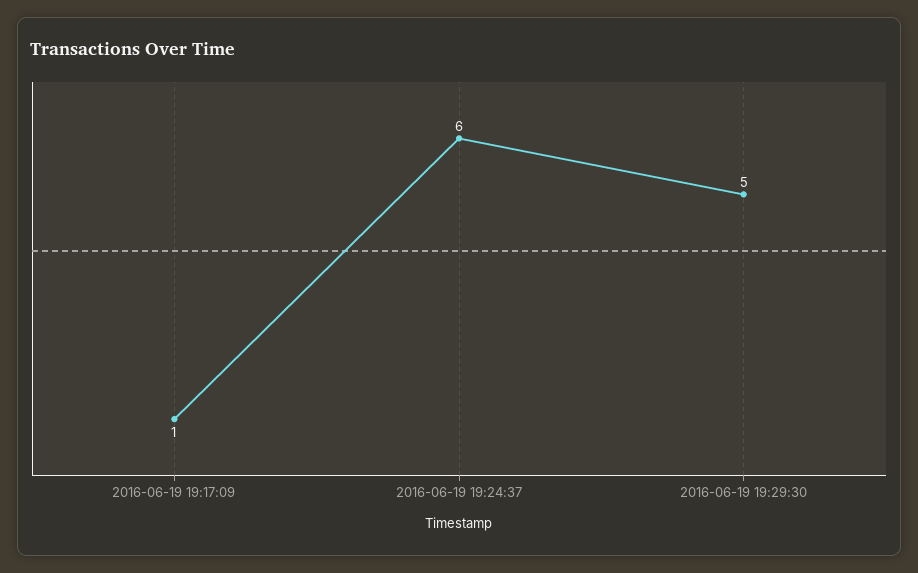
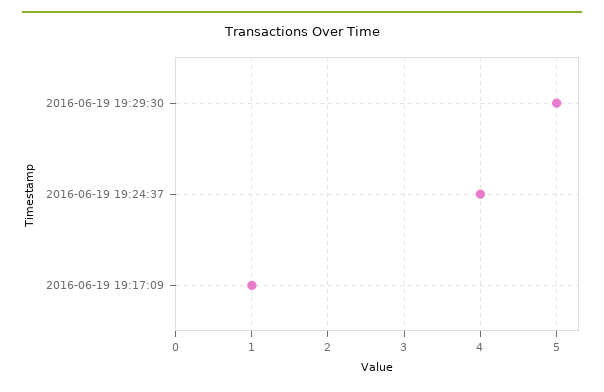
  {
    "2016-06-19 19:17:09": 1,
-   "2016-06-19 19:24:37": 6,
+   "2016-06-19 19:24:37": 4,
    "2016-06-19 19:29:30": 5
  }

